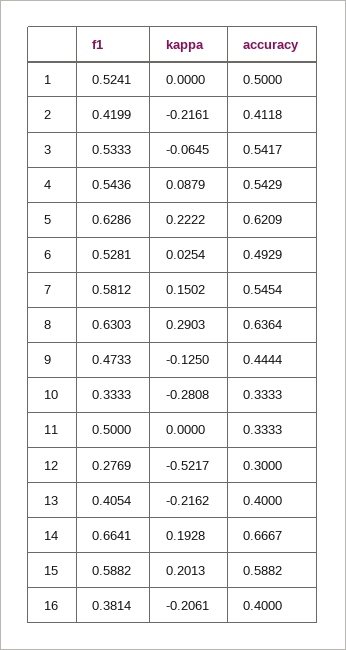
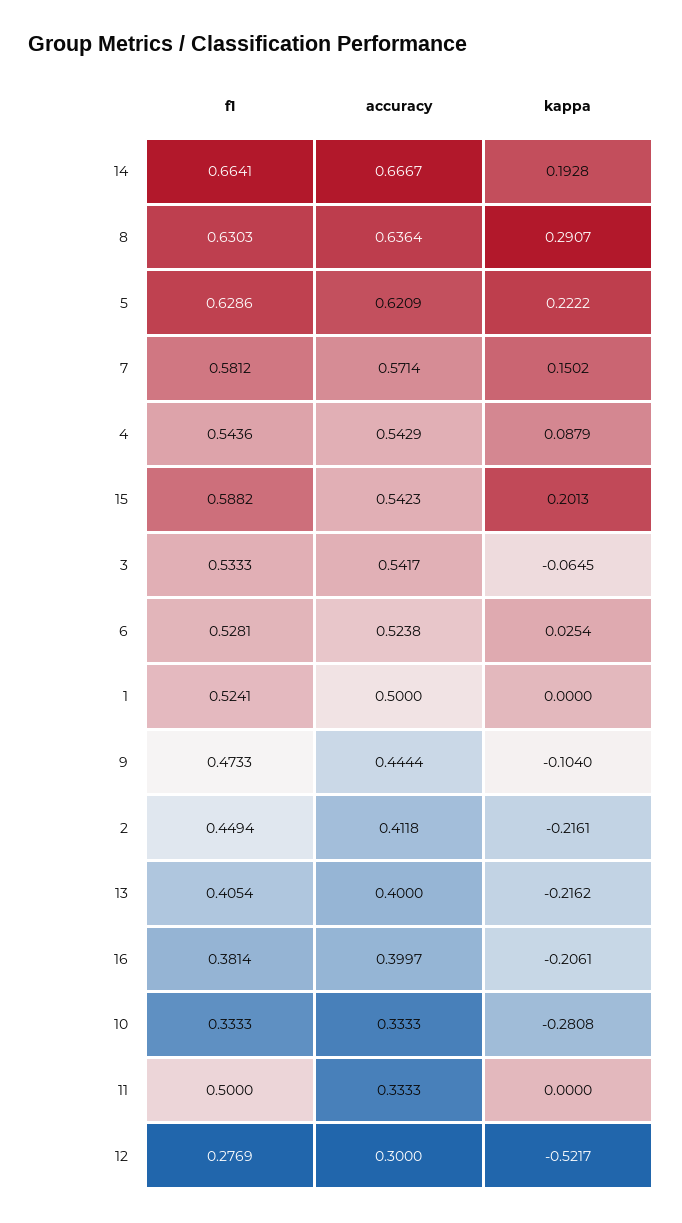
  {
    "f1": {
      "1": 0.5241,
-     "2": 0.4199,
+     "2": 0.4494,
      "3": 0.5333,
      "4": 0.5436,
      "5": 0.6286,
      "6": 0.5281,
      "7": 0.5812,
      "8": 0.6303,
      "9": 0.4733,
      "10": 0.3333,
      "11": 0.5,
      "12": 0.2769,
      "13": 0.4054,
      "14": 0.6641,
      "15": 0.5882,
      "16": 0.3814
    },
    "kappa": {
      "1": 0,
      "2": -0.2161,
      "3": -0.0645,
      "4": 0.0879,
      "5": 0.2222,
      "6": 0.0254,
      "7": 0.1502,
-     "8": 0.2903,
+     "8": 0.2907,
-     "9": -0.125,
+     "9": -0.104,
      "10": -0.2808,
      "11": 0,
      "12": -0.5217,
      "13": -0.2162,
      "14": 0.1928,
      "15": 0.2013,
      "16": -0.2061
    },
    "accuracy": {
      "1": 0.5,
      "2": 0.4118,
      "3": 0.5417,
      "4": 0.5429,
      "5": 0.6209,
-     "6": 0.4929,
+     "6": 0.5238,
-     "7": 0.5454,
+     "7": 0.5714,
      "8": 0.6364,
      "9": 0.4444,
      "10": 0.3333,
      "11": 0.3333,
      "12": 0.3,
      "13": 0.4,
      "14": 0.6667,
-     "15": 0.5882,
+     "15": 0.5423,
-     "16": 0.4
+     "16": 0.3997
    }
  }

